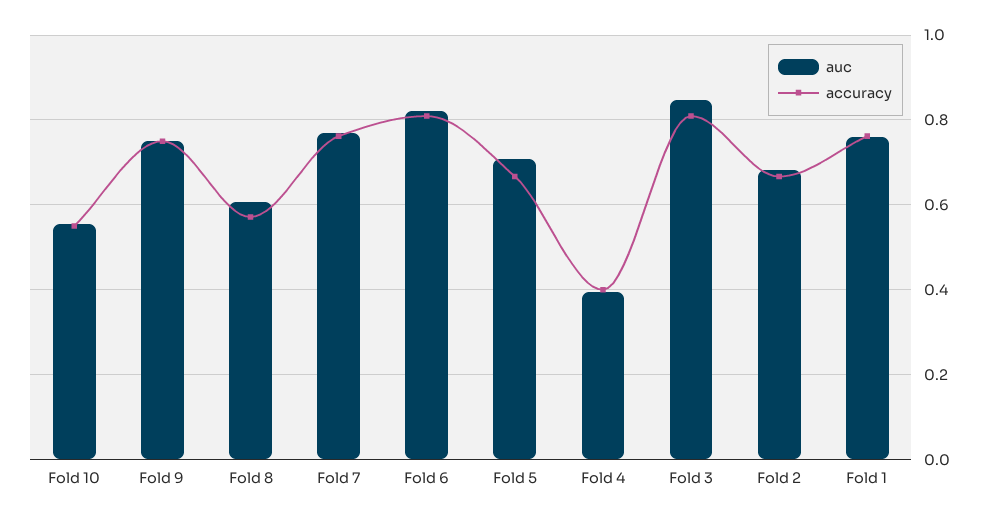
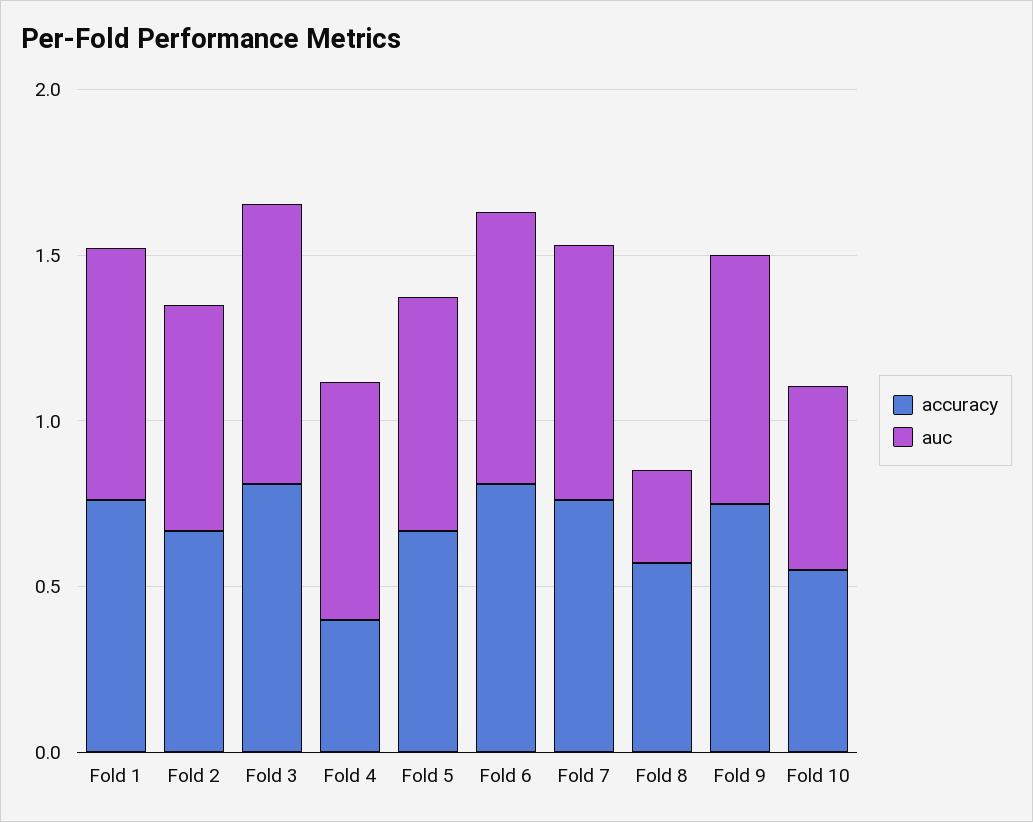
  {
    "auc": {
      "Fold 10": 0.56,
      "Fold 9": 0.76,
-     "Fold 8": 0.6,
+     "Fold 8": 0.3,
      "Fold 7": 0.76,
      "Fold 6": 0.82,
      "Fold 5": 0.7,
-     "Fold 4": 0.4,
+     "Fold 4": 0.7,
      "Fold 3": 0.84,
      "Fold 2": 0.68,
      "Fold 1": 0.76
    },
    "accuracy": {
      "Fold 10": 0.56,
      "Fold 9": 0.76,
      "Fold 8": 0.58,
      "Fold 7": 0.76,
      "Fold 6": 0.8,
      "Fold 5": 0.66,
      "Fold 4": 0.4,
      "Fold 3": 0.8,
      "Fold 2": 0.66,
      "Fold 1": 0.76
    }
  }

